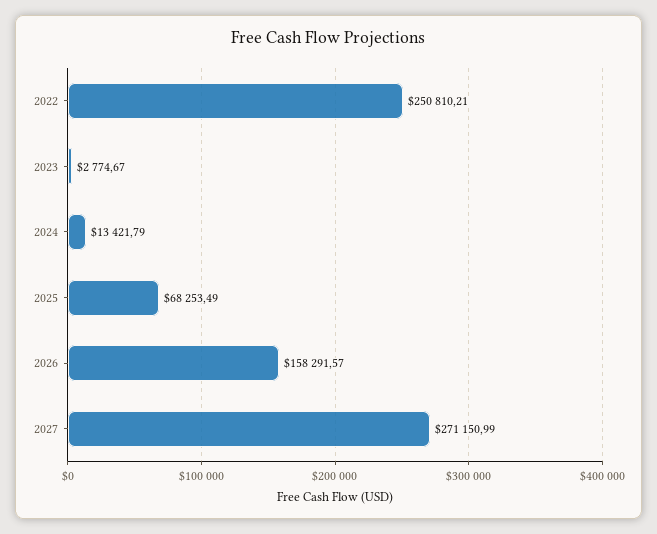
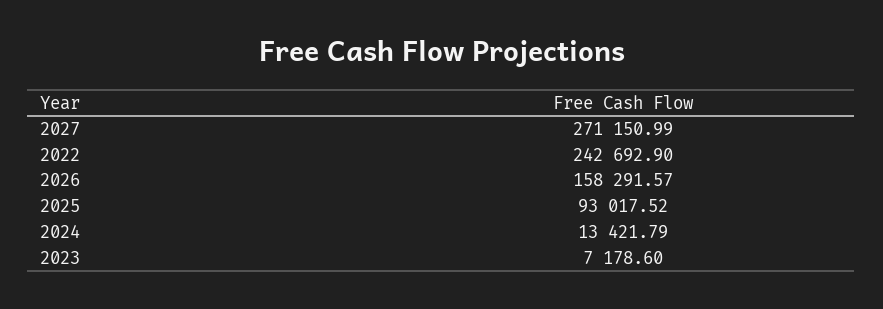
  {
-   "2022": 250810.21,
+   "2022": 242692.9,
-   "2023": 2774.67,
+   "2023": 7178.6,
    "2024": 13421.79,
-   "2025": 68253.49,
+   "2025": 93017.52,
    "2026": 158291.57,
    "2027": 271150.99
  }

